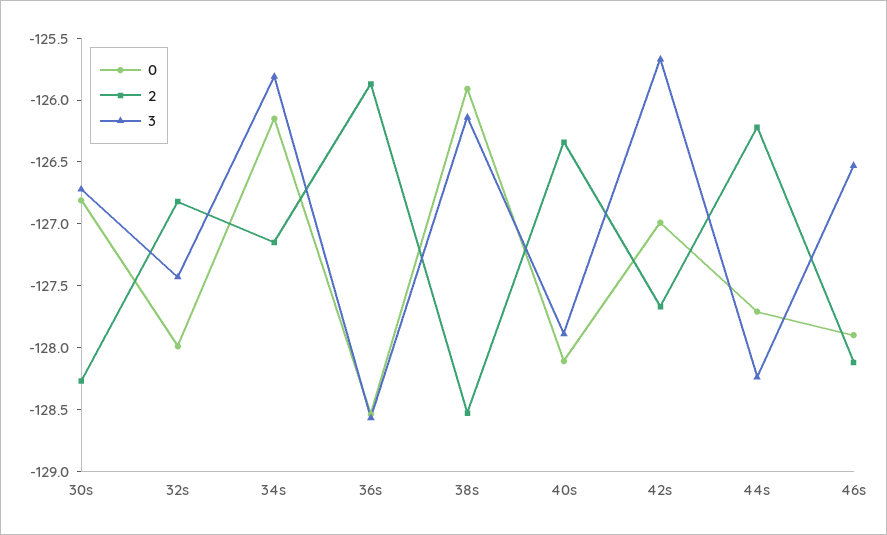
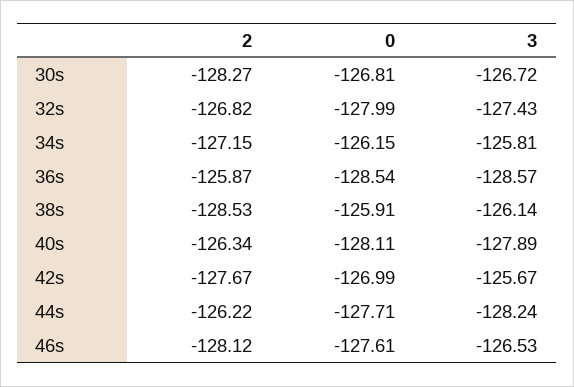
  {
    "0": {
      "30s": -126.81,
      "32s": -127.99,
      "34s": -126.15,
      "36s": -128.54,
      "38s": -125.91,
      "40s": -128.11,
      "42s": -126.99,
      "44s": -127.71,
-     "46s": -127.9
+     "46s": -127.61
    },
    "2": {
      "30s": -128.27,
      "32s": -126.82,
      "34s": -127.15,
      "36s": -125.87,
      "38s": -128.53,
      "40s": -126.34,
      "42s": -127.67,
      "44s": -126.22,
      "46s": -128.12
    },
    "3": {
      "30s": -126.72,
      "32s": -127.43,
      "34s": -125.81,
      "36s": -128.57,
      "38s": -126.14,
      "40s": -127.89,
      "42s": -125.67,
      "44s": -128.24,
      "46s": -126.53
    }
  }

